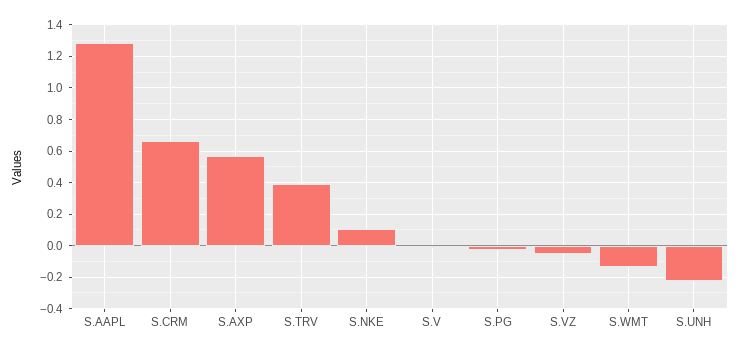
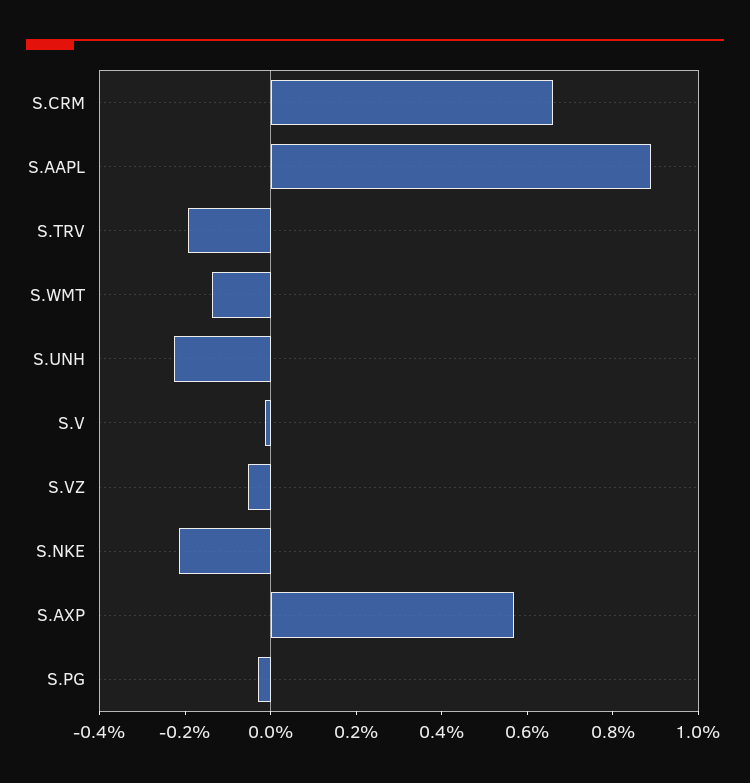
  {
-   "S.AAPL": 1.3,
+   "S.AAPL": 0.9,
    "S.CRM": 0.65,
    "S.AXP": 0.55,
-   "S.TRV": 0.4,
+   "S.TRV": -0.2,
-   "S.NKE": 0.1,
+   "S.NKE": -0.2,
    "S.V": 0,
    "S.PG": -0.05,
    "S.VZ": -0.05,
    "S.WMT": -0.15,
    "S.UNH": -0.25
  }

